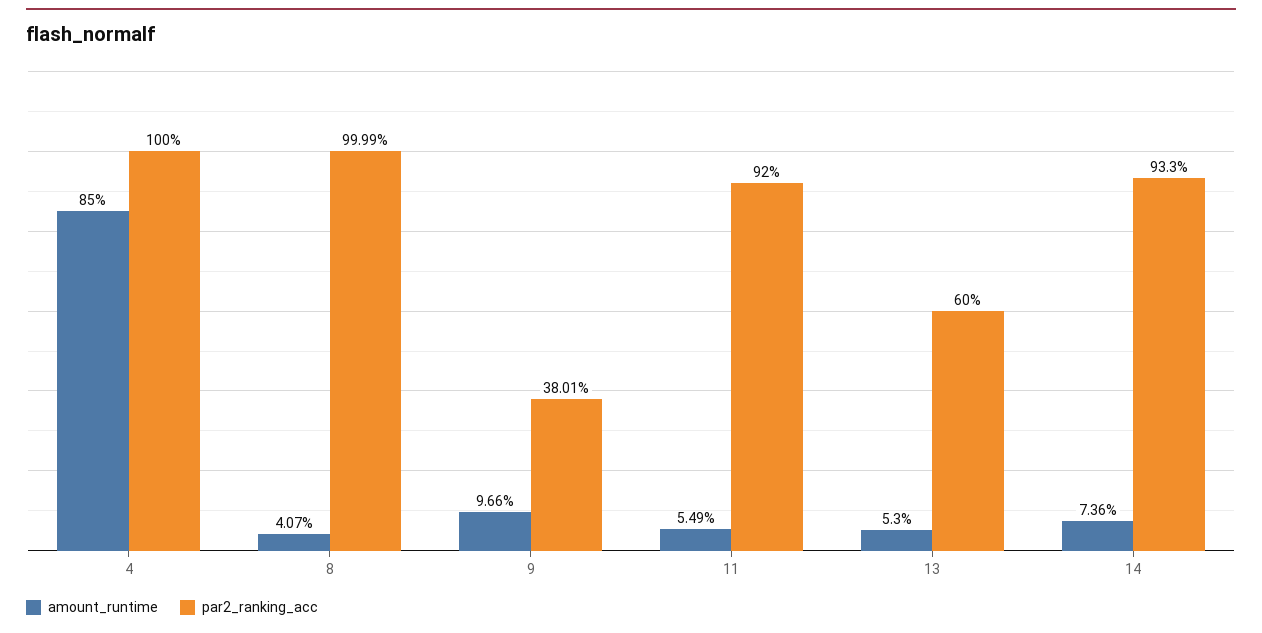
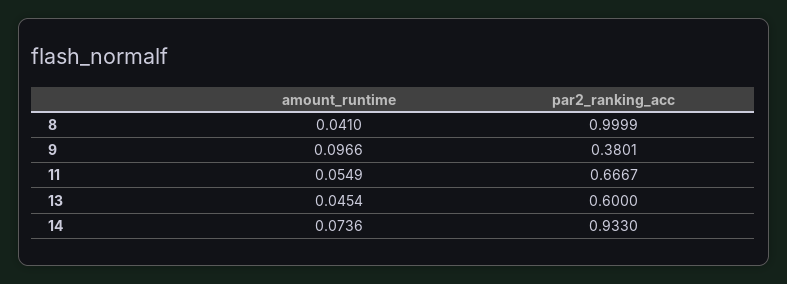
  {
    "amount_runtime": {
-     "4": 0.85,
-     "8": 0.0407,
+     "8": 0.041,
      "9": 0.0966,
      "11": 0.0549,
-     "13": 0.053,
+     "13": 0.0454,
      "14": 0.0736
    },
    "par2_ranking_acc": {
-     "4": 1,
      "8": 0.9999,
      "9": 0.3801,
-     "11": 0.92,
+     "11": 0.6667,
      "13": 0.6,
      "14": 0.933
    }
  }

